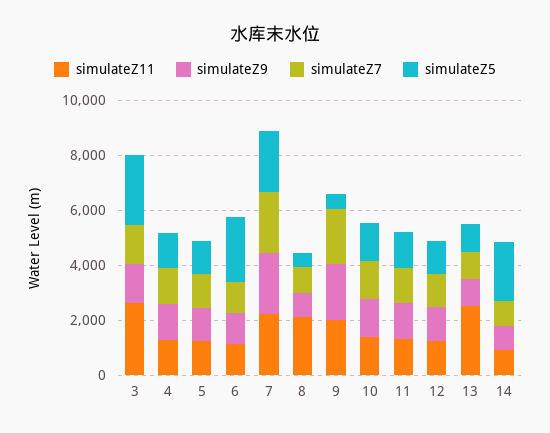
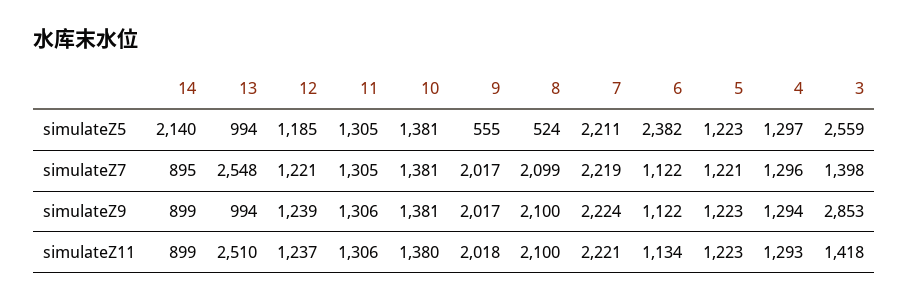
  {
    "simulateZ11": {
-     "3": 2500,
+     "3": 1418,
      "4": 1293,
      "5": 1223,
      "6": 1134,
      "7": 2221,
      "8": 2100,
      "9": 2018,
      "10": 1380,
      "11": 1306,
      "12": 1237,
      "13": 2510,
      "14": 899
    },
    "simulateZ9": {
-     "3": 1500,
+     "3": 2853,
      "4": 1294,
      "5": 1223,
      "6": 1122,
      "7": 2224,
-     "8": 1000,
+     "8": 2100,
      "9": 2017,
      "10": 1381,
      "11": 1306,
      "12": 1239,
      "13": 994,
      "14": 899
    },
    "simulateZ7": {
      "3": 1398,
      "4": 1296,
      "5": 1221,
      "6": 1122,
      "7": 2219,
-     "8": 1000,
+     "8": 2099,
      "9": 2017,
      "10": 1381,
      "11": 1305,
      "12": 1221,
-     "13": 1000,
+     "13": 2548,
      "14": 895
    },
    "simulateZ5": {
      "3": 2559,
      "4": 1297,
      "5": 1223,
      "6": 2382,
      "7": 2211,
      "8": 524,
      "9": 555,
      "10": 1381,
      "11": 1305,
      "12": 1185,
      "13": 994,
      "14": 2140
    }
  }

